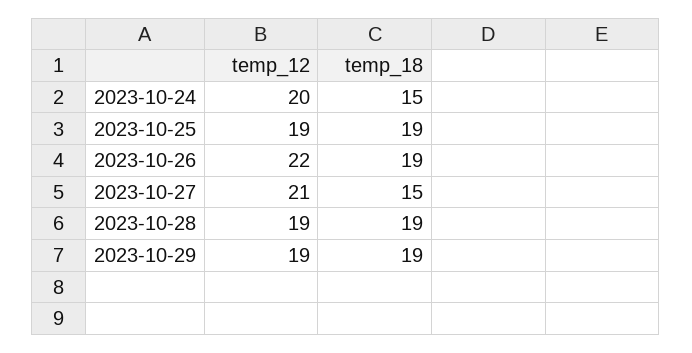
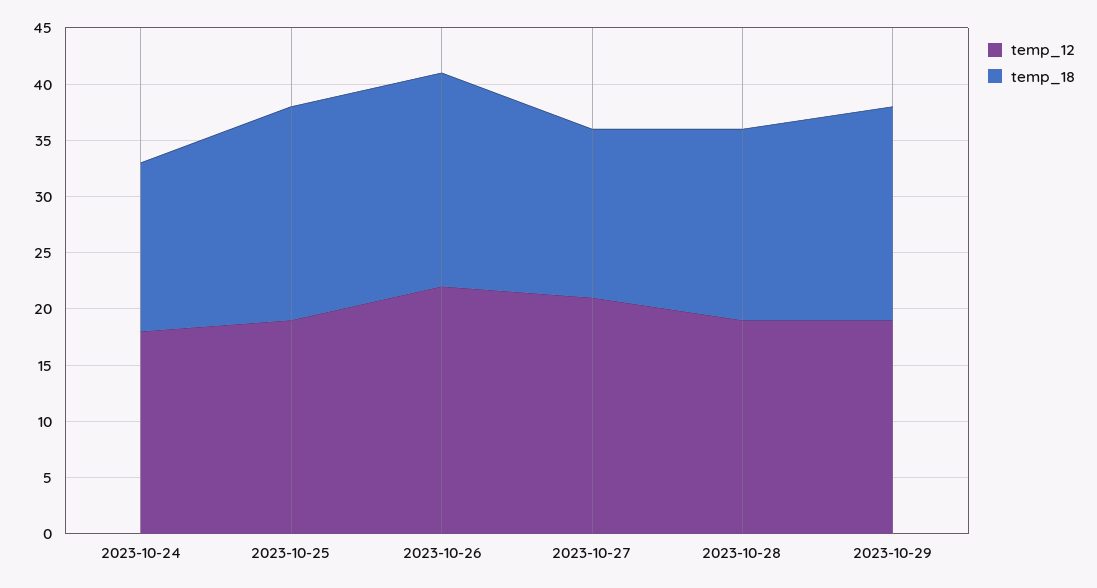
  {
    "temp_12": {
-     "2023-10-24": 20,
+     "2023-10-24": 18,
      "2023-10-25": 19,
      "2023-10-26": 22,
      "2023-10-27": 21,
      "2023-10-28": 19,
      "2023-10-29": 19
    },
    "temp_18": {
      "2023-10-24": 15,
      "2023-10-25": 19,
      "2023-10-26": 19,
      "2023-10-27": 15,
-     "2023-10-28": 19,
+     "2023-10-28": 17,
      "2023-10-29": 19
    }
  }

